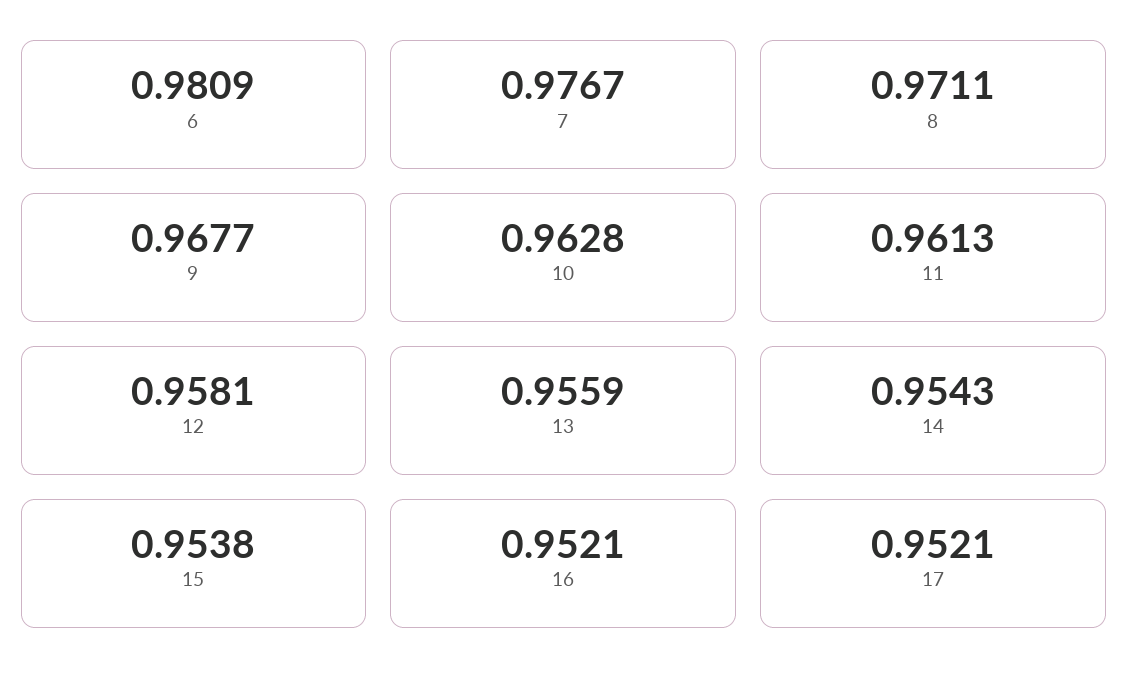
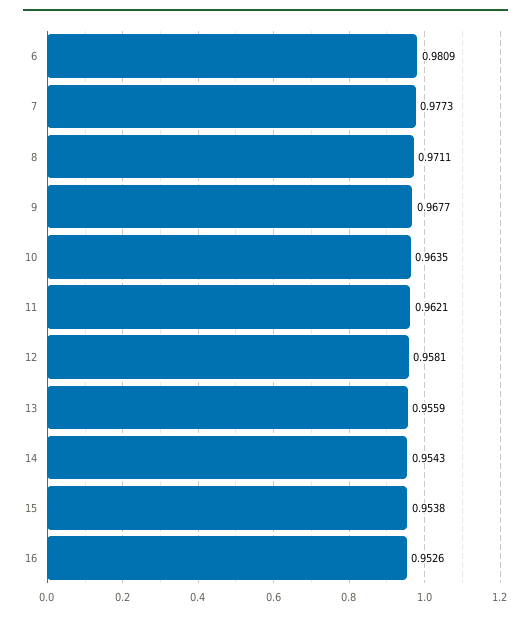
  {
    "6": 0.9809,
-   "7": 0.9767,
+   "7": 0.9773,
    "8": 0.9711,
    "9": 0.9677,
-   "10": 0.9628,
+   "10": 0.9635,
-   "11": 0.9613,
+   "11": 0.9621,
    "12": 0.9581,
    "13": 0.9559,
    "14": 0.9543,
    "15": 0.9538,
-   "16": 0.9521,
+   "16": 0.9526
-   "17": 0.9521
  }

